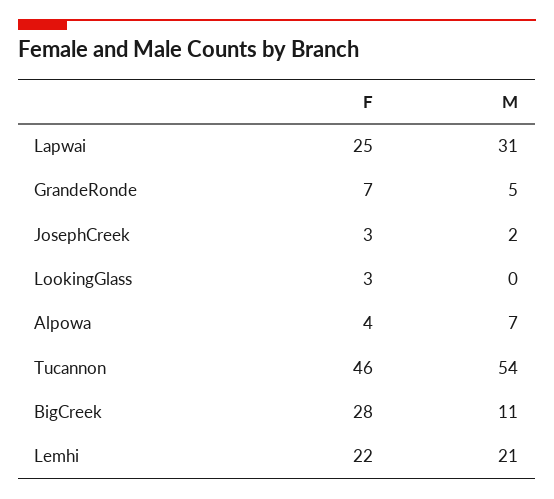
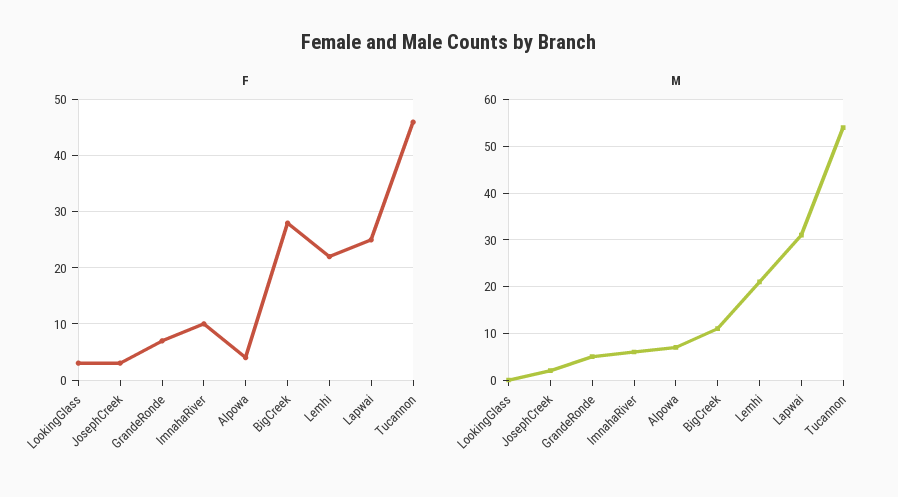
  {
    "F": {
      "Lapwai": 25,
      "GrandeRonde": 7,
      "JosephCreek": 3,
      "LookingGlass": 3,
      "Alpowa": 4,
      "Tucannon": 46,
      "BigCreek": 28,
-     "Lemhi": 22
+     "Lemhi": 22,
+     "ImnahaRiver": 10
    },
    "M": {
      "Lapwai": 31,
      "GrandeRonde": 5,
      "JosephCreek": 2,
      "LookingGlass": 0,
      "Alpowa": 7,
      "Tucannon": 54,
      "BigCreek": 11,
-     "Lemhi": 21
+     "Lemhi": 21,
+     "ImnahaRiver": 5
    }
  }

